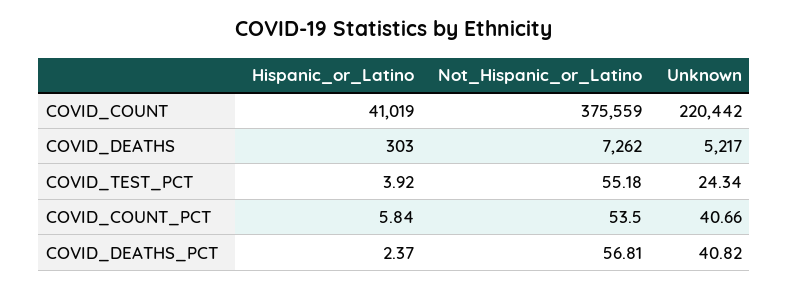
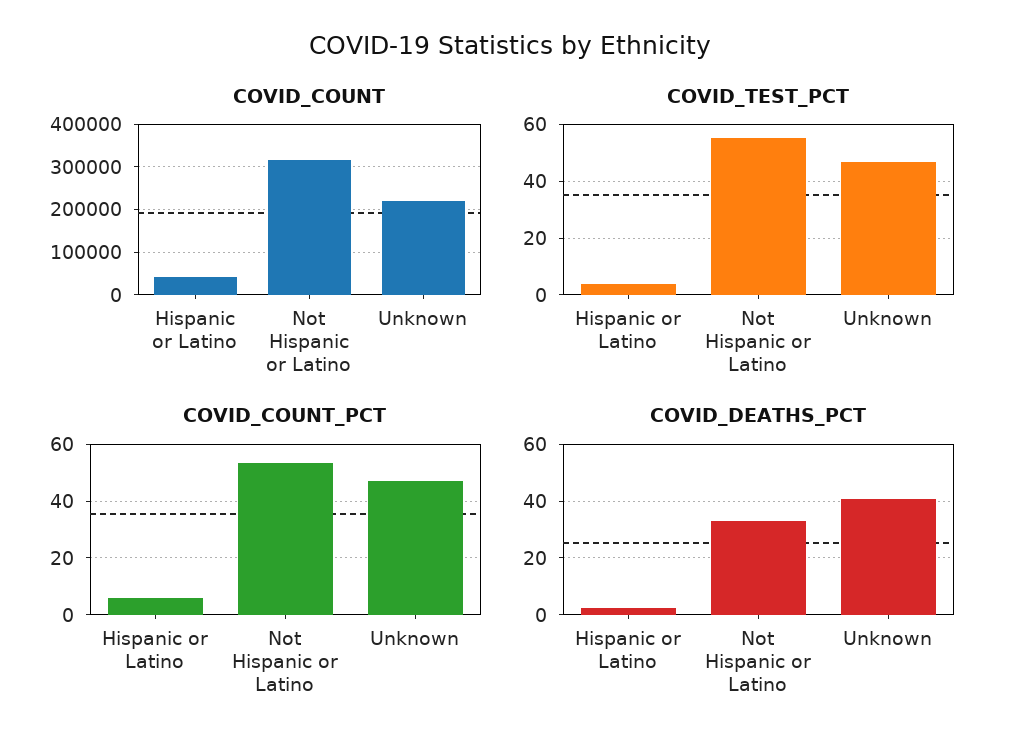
  {
    "COVID_COUNT": {
      "Hispanic_or_Latino": 41019,
-     "Not_Hispanic_or_Latino": 375559,
+     "Not_Hispanic_or_Latino": 320000,
      "Unknown": 220442
    },
-   "COVID_DEATHS": {
-     "Hispanic_or_Latino": 303,
-     "Not_Hispanic_or_Latino": 7262,
-     "Unknown": 5217
-   },
    "COVID_TEST_PCT": {
      "Hispanic_or_Latino": 3.92,
      "Not_Hispanic_or_Latino": 55.18,
-     "Unknown": 24.34
+     "Unknown": 47.5
    },
    "COVID_COUNT_PCT": {
      "Hispanic_or_Latino": 5.84,
      "Not_Hispanic_or_Latino": 53.5,
-     "Unknown": 40.66
+     "Unknown": 47.5
    },
    "COVID_DEATHS_PCT": {
      "Hispanic_or_Latino": 2.37,
-     "Not_Hispanic_or_Latino": 56.81,
+     "Not_Hispanic_or_Latino": 32.5,
      "Unknown": 40.82
    }
  }

